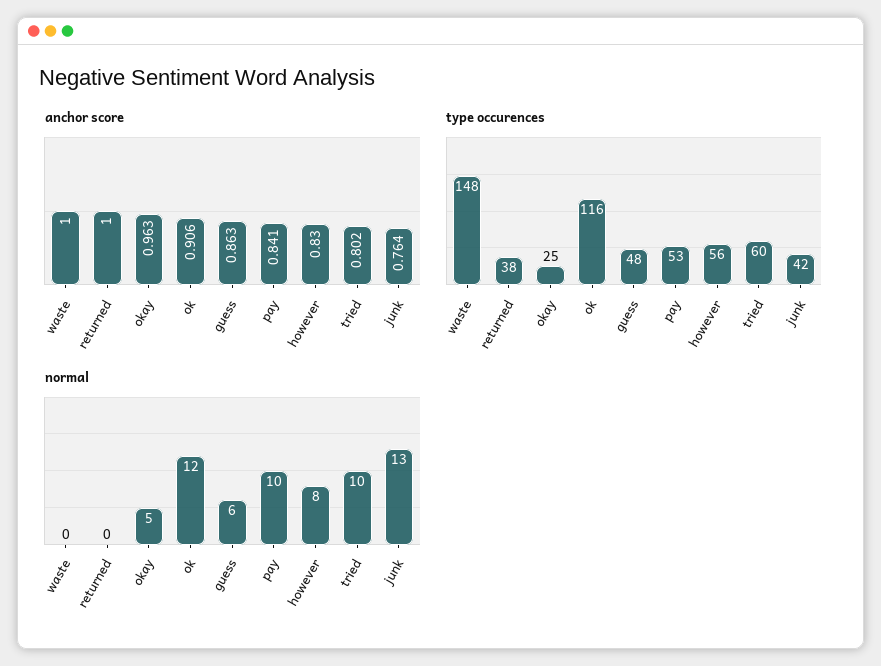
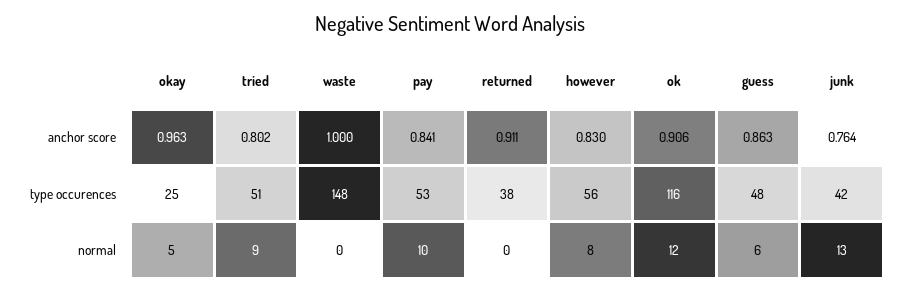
  {
    "anchor score": {
      "waste": 1,
-     "returned": 1,
+     "returned": 0.911,
      "okay": 0.963,
      "ok": 0.906,
      "guess": 0.863,
      "pay": 0.841,
      "however": 0.83,
      "tried": 0.802,
      "junk": 0.764
    },
    "type occurences": {
      "waste": 148,
      "returned": 38,
      "okay": 25,
      "ok": 116,
      "guess": 48,
      "pay": 53,
      "however": 56,
-     "tried": 60,
+     "tried": 51,
      "junk": 42
    },
    "normal": {
      "waste": 0,
      "returned": 0,
      "okay": 5,
      "ok": 12,
      "guess": 6,
      "pay": 10,
      "however": 8,
-     "tried": 10,
+     "tried": 9,
      "junk": 13
    }
  }

